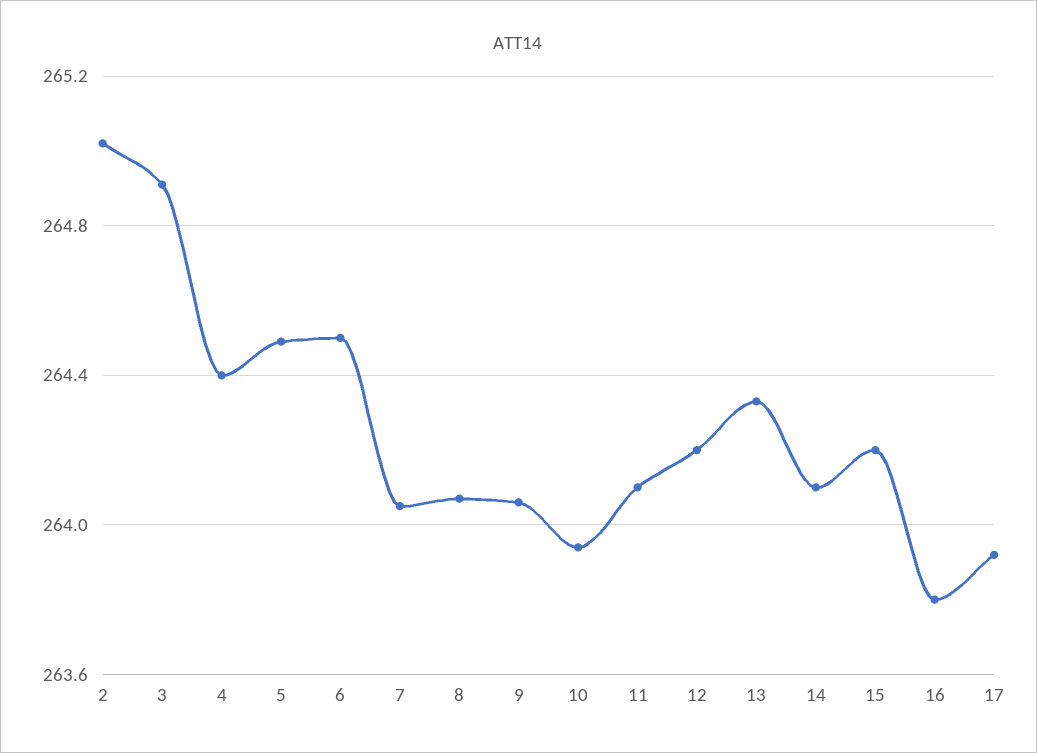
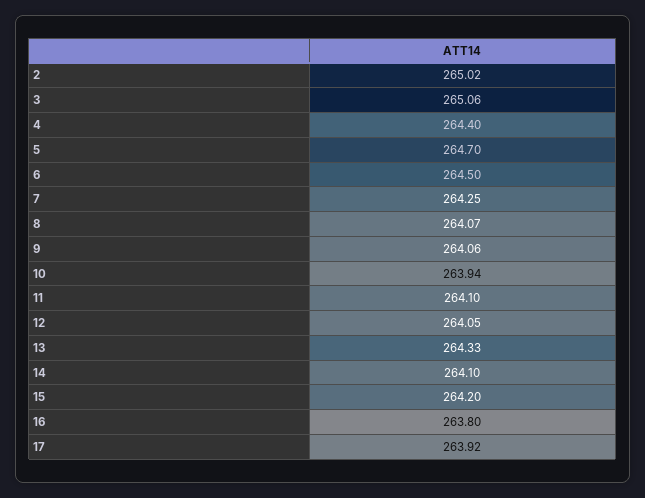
  {
    "2": 265.02,
-   "3": 264.9,
+   "3": 265.06,
    "4": 264.4,
-   "5": 264.5,
+   "5": 264.7,
    "6": 264.5,
-   "7": 264.05,
+   "7": 264.25,
    "8": 264.07,
    "9": 264.06,
    "10": 263.94,
    "11": 264.1,
-   "12": 264.2,
+   "12": 264.05,
    "13": 264.33,
    "14": 264.1,
    "15": 264.2,
    "16": 263.8,
    "17": 263.92
  }

